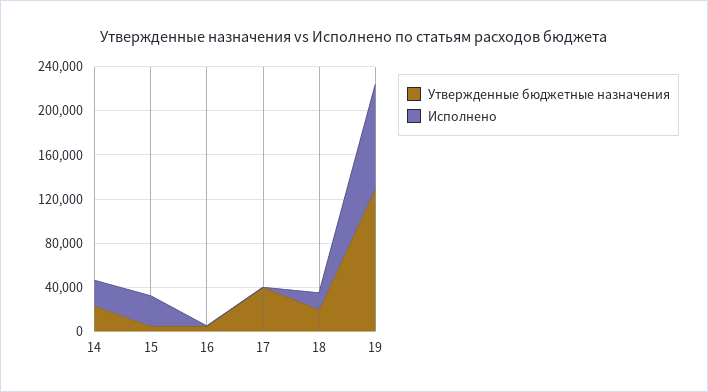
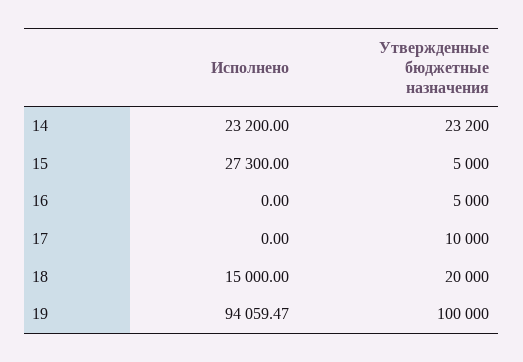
  {
    "Утвержденные бюджетные назначения": {
      "14": 23200,
      "15": 5000,
      "16": 5000,
-     "17": 40000,
+     "17": 10000,
      "18": 20000,
-     "19": 130000
+     "19": 100000
    },
    "Исполнено": {
      "14": 23200,
      "15": 27300,
      "16": 0,
      "17": 0,
      "18": 15000,
      "19": 94059.47
    }
  }

